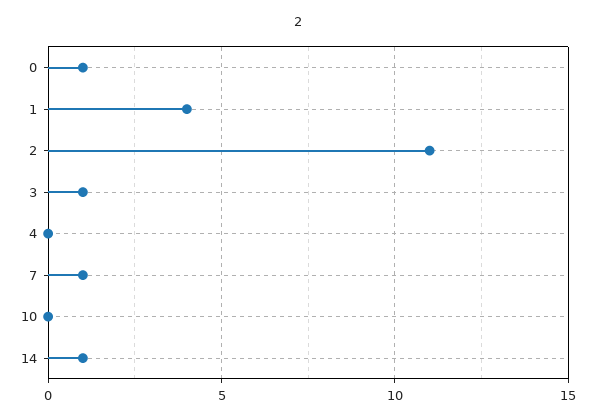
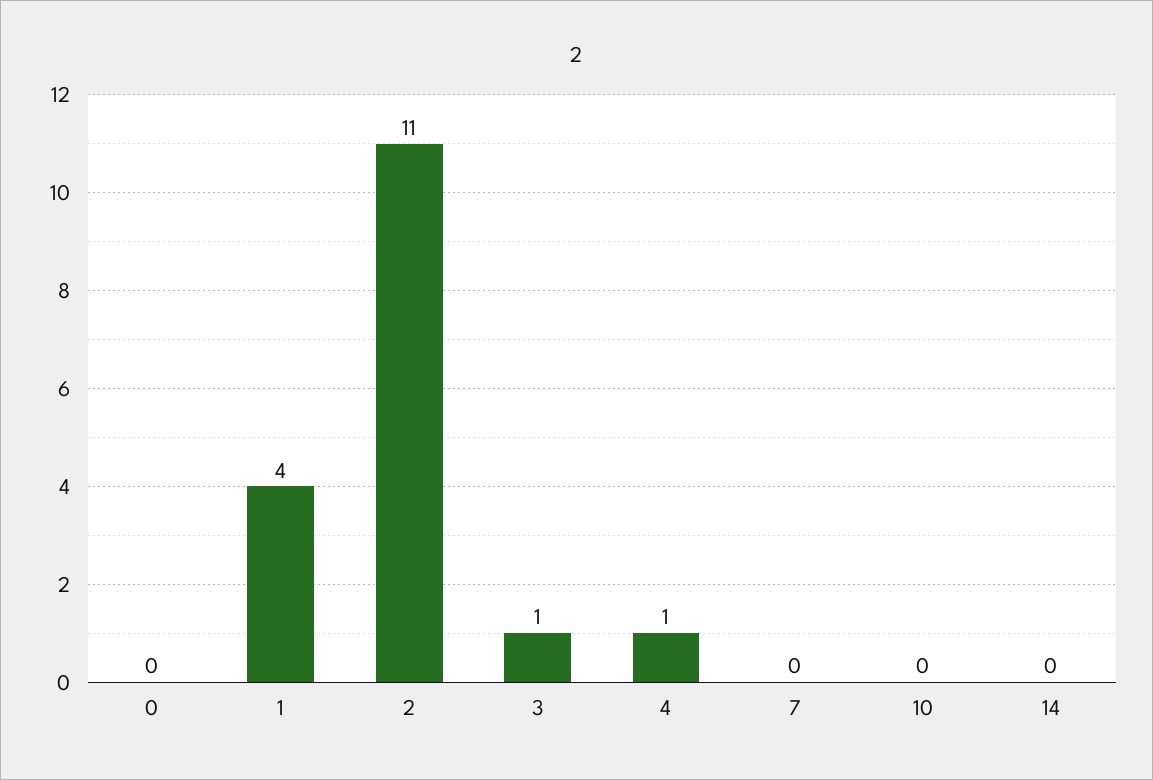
  {
-   "0": 1,
+   "0": 0,
    "1": 4,
    "2": 11,
    "3": 1,
-   "4": 0,
+   "4": 1,
-   "7": 1,
+   "7": 0,
    "10": 0,
-   "14": 1
+   "14": 0
  }

